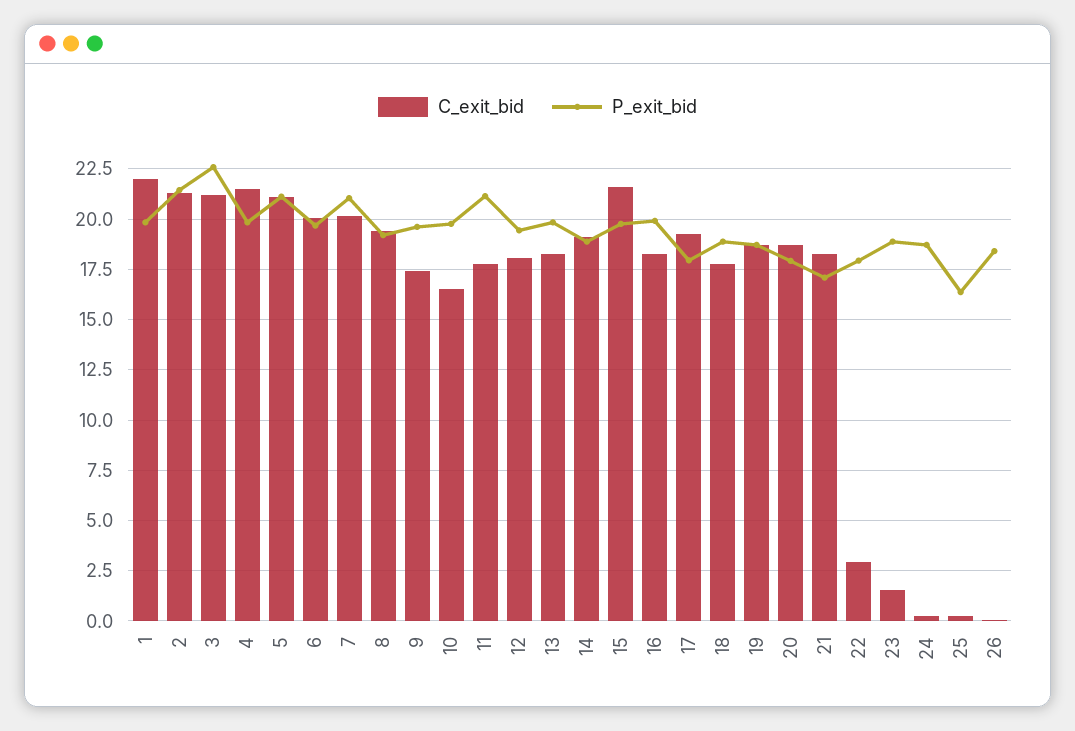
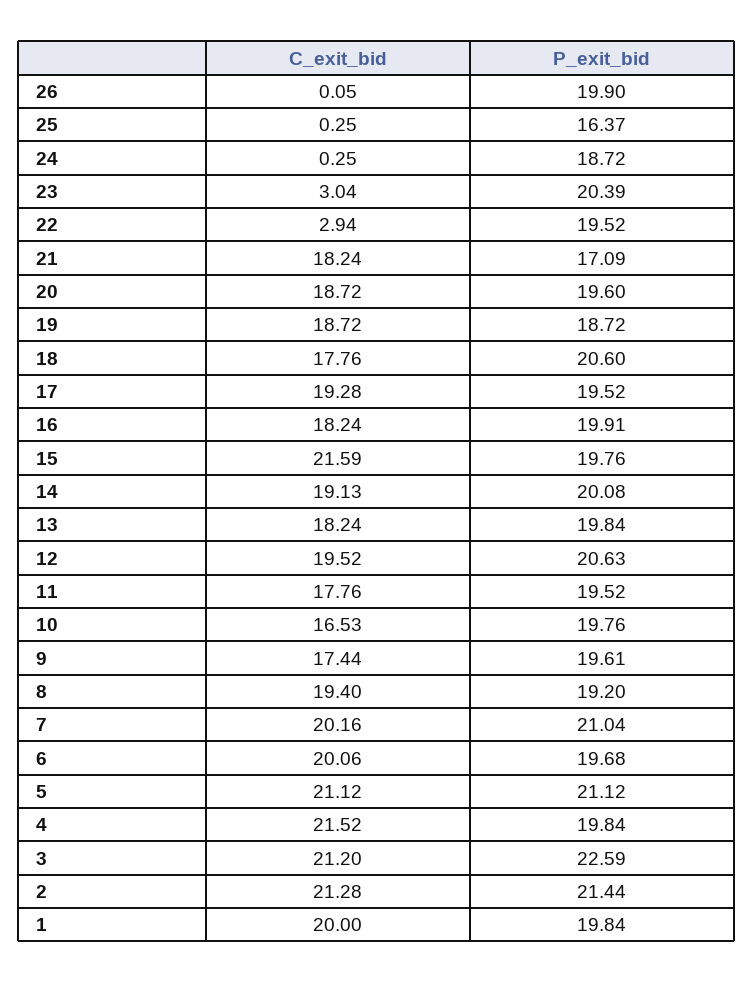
  {
    "C_exit_bid": {
-     "1": 22,
+     "1": 20,
      "2": 21.28,
      "3": 21.2,
      "4": 21.52,
      "5": 21.12,
      "6": 20.06,
      "7": 20.16,
      "8": 19.4,
      "9": 17.44,
      "10": 16.53,
      "11": 17.76,
-     "12": 18,
+     "12": 19.52,
      "13": 18.24,
      "14": 19.13,
      "15": 21.59,
      "16": 18.24,
      "17": 19.28,
      "18": 17.76,
      "19": 18.72,
      "20": 18.72,
      "21": 18.24,
      "22": 2.94,
-     "23": 1.5,
+     "23": 3.04,
      "24": 0.25,
      "25": 0.25,
      "26": 0.05
    },
    "P_exit_bid": {
      "1": 19.84,
      "2": 21.44,
      "3": 22.59,
      "4": 19.84,
      "5": 21.12,
      "6": 19.68,
      "7": 21.04,
      "8": 19.2,
      "9": 19.61,
      "10": 19.76,
-     "11": 21,
+     "11": 19.52,
-     "12": 19.5,
+     "12": 20.63,
      "13": 19.84,
-     "14": 19,
+     "14": 20.08,
      "15": 19.76,
      "16": 19.91,
-     "17": 18,
+     "17": 19.52,
-     "18": 19,
+     "18": 20.6,
      "19": 18.72,
-     "20": 18,
+     "20": 19.6,
      "21": 17.09,
-     "22": 18,
+     "22": 19.52,
-     "23": 19,
+     "23": 20.39,
      "24": 18.72,
      "25": 16.37,
-     "26": 18.5
+     "26": 19.9
    }
  }

